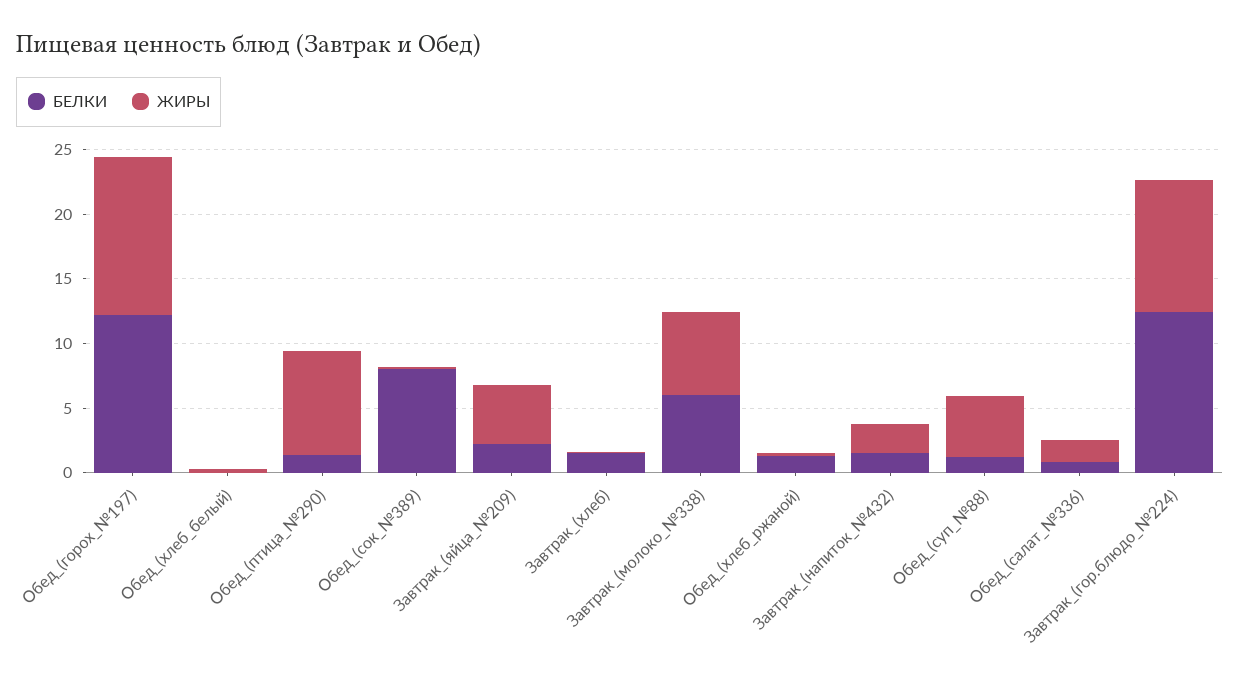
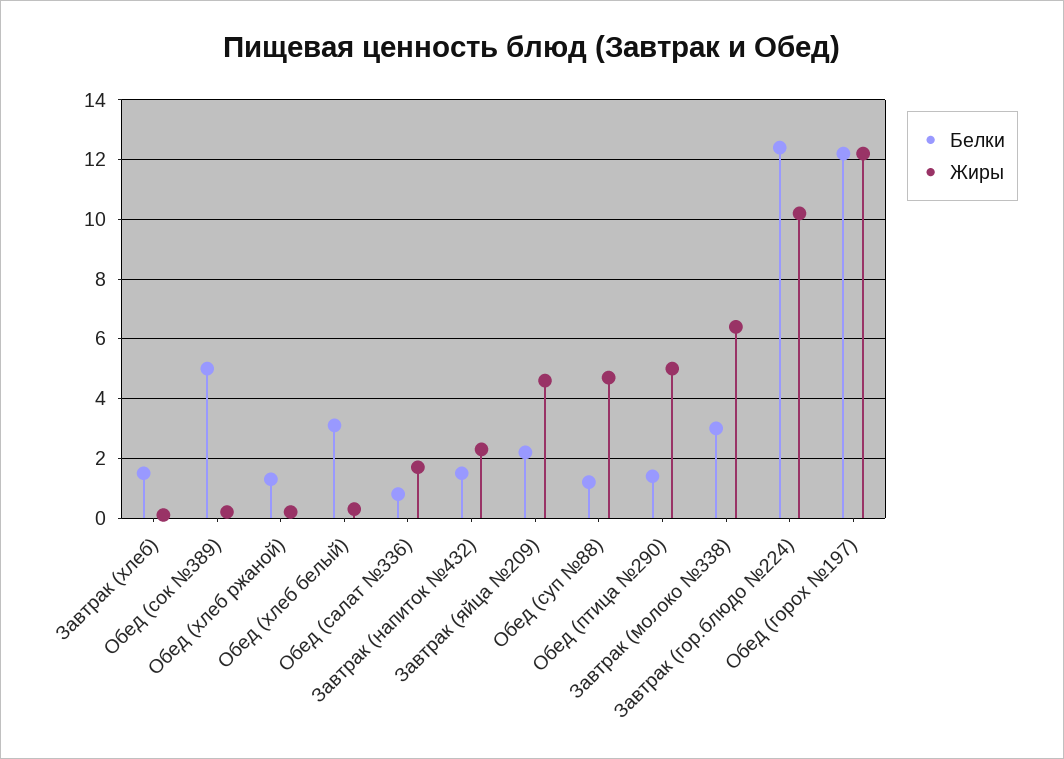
  {
    "БЕЛКИ": {
      "Обед_(горох_№197)": 12,
-     "Обед_(хлеб_белый)": 0,
+     "Обед_(хлеб_белый)": 3,
      "Обед_(птица_№290)": 1.5,
-     "Обед_(сок_№389)": 8,
+     "Обед_(сок_№389)": 5,
      "Завтрак_(яйца_№209)": 2,
      "Завтрак_(хлеб)": 1.5,
-     "Завтрак_(молоко_№338)": 6,
+     "Завтрак_(молоко_№338)": 3,
      "Обед_(хлеб_ржаной)": 1.5,
      "Завтрак_(напиток_№432)": 1.5,
      "Обед_(суп_№88)": 1,
      "Обед_(салат_№336)": 1,
      "Завтрак_(гор.блюдо_№224)": 12.5
    },
    "ЖИРЫ": {
      "Обед_(горох_№197)": 12,
      "Обед_(хлеб_белый)": 0.5,
-     "Обед_(птица_№290)": 8,
+     "Обед_(птица_№290)": 5,
      "Обед_(сок_№389)": 0,
      "Завтрак_(яйца_№209)": 4.5,
      "Завтрак_(хлеб)": 0,
      "Завтрак_(молоко_№338)": 6.5,
      "Обед_(хлеб_ржаной)": 0,
      "Завтрак_(напиток_№432)": 2.5,
      "Обед_(суп_№88)": 4.5,
      "Обед_(салат_№336)": 1.5,
      "Завтрак_(гор.блюдо_№224)": 10
    }
  }

